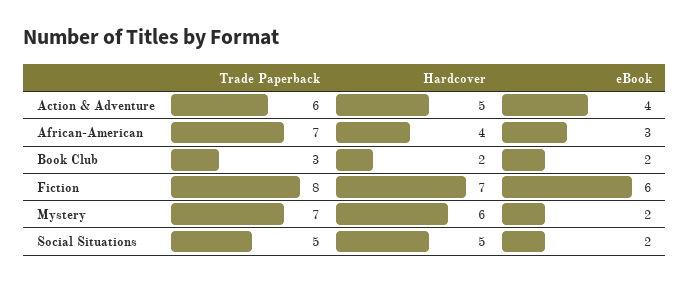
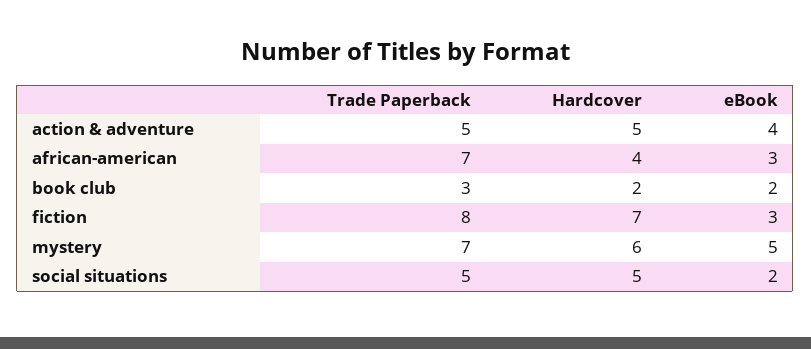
  {
    "Trade Paperback": {
-     "Action & Adventure": 6,
+     "Action & Adventure": 5,
      "African-American": 7,
      "Book Club": 3,
      "Fiction": 8,
      "Mystery": 7,
      "Social Situations": 5
    },
    "Hardcover": {
      "Action & Adventure": 5,
      "African-American": 4,
      "Book Club": 2,
      "Fiction": 7,
      "Mystery": 6,
      "Social Situations": 5
    },
    "eBook": {
      "Action & Adventure": 4,
      "African-American": 3,
      "Book Club": 2,
-     "Fiction": 6,
+     "Fiction": 3,
-     "Mystery": 2,
+     "Mystery": 5,
      "Social Situations": 2
    }
  }

